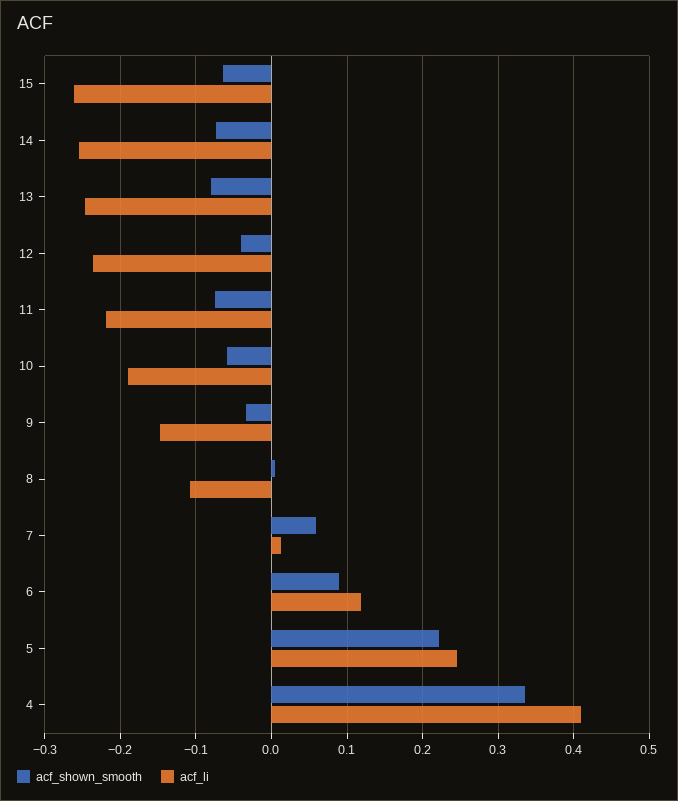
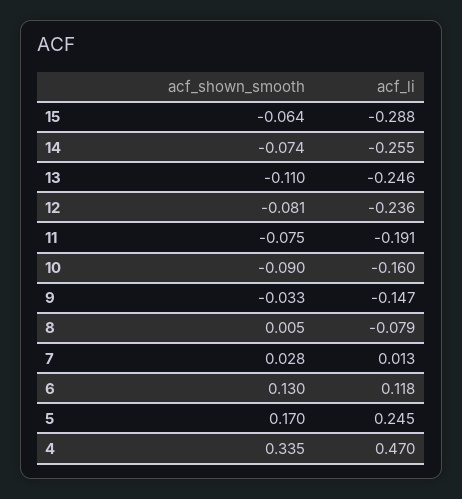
  {
    "acf_shown_smooth": {
      "15": -0.064,
      "14": -0.074,
-     "13": -0.08,
+     "13": -0.11,
-     "12": -0.04,
+     "12": -0.081,
      "11": -0.075,
-     "10": -0.06,
+     "10": -0.09,
      "9": -0.033,
      "8": 0.005,
-     "7": 0.06,
+     "7": 0.028,
-     "6": 0.09,
+     "6": 0.13,
-     "5": 0.22,
+     "5": 0.17,
      "4": 0.335
    },
    "acf_li": {
-     "15": -0.26,
+     "15": -0.288,
      "14": -0.255,
      "13": -0.246,
      "12": -0.236,
-     "11": -0.22,
+     "11": -0.191,
-     "10": -0.19,
+     "10": -0.16,
      "9": -0.147,
-     "8": -0.11,
+     "8": -0.079,
      "7": 0.013,
      "6": 0.118,
      "5": 0.245,
-     "4": 0.41
+     "4": 0.47
    }
  }

